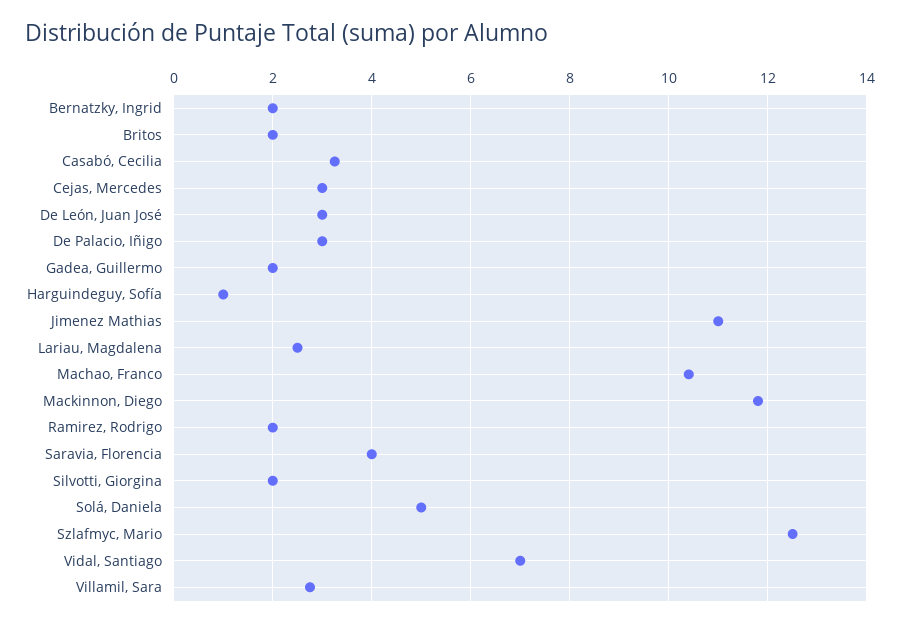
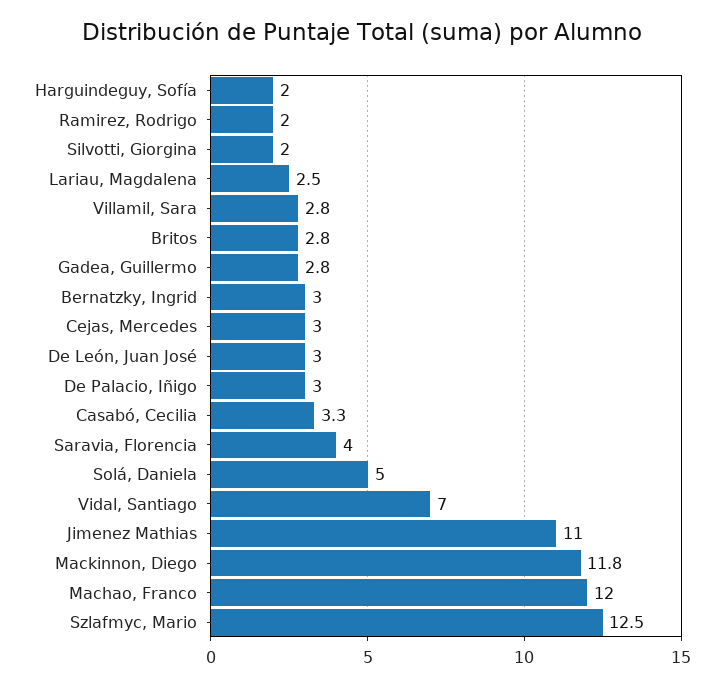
  {
-   "Bernatzky, Ingrid": 2,
+   "Bernatzky, Ingrid": 3,
-   "Britos": 2,
+   "Britos": 2.8,
    "Casabó, Cecilia": 3.3,
    "Cejas, Mercedes": 3,
    "De León, Juan José": 3,
    "De Palacio, Iñigo": 3,
-   "Gadea, Guillermo": 2,
+   "Gadea, Guillermo": 2.8,
-   "Harguindeguy, Sofía": 1,
+   "Harguindeguy, Sofía": 2,
    "Jimenez Mathias": 11,
    "Lariau, Magdalena": 2.5,
-   "Machao, Franco": 10.4,
+   "Machao, Franco": 12,
    "Mackinnon, Diego": 11.8,
    "Ramirez, Rodrigo": 2,
    "Saravia, Florencia": 4,
    "Silvotti, Giorgina": 2,
    "Solá, Daniela": 5,
    "Szlafmyc, Mario": 12.5,
    "Vidal, Santiago": 7,
    "Villamil, Sara": 2.8
  }

